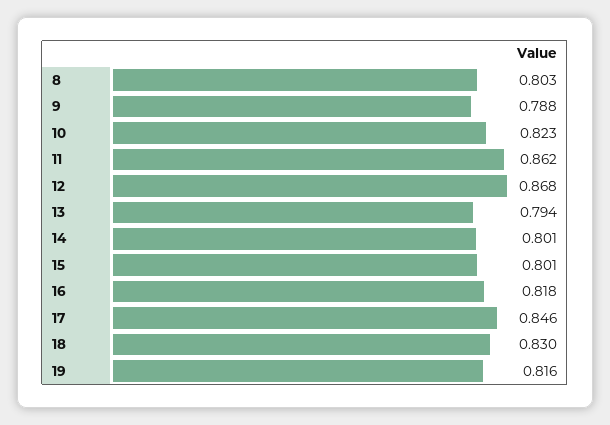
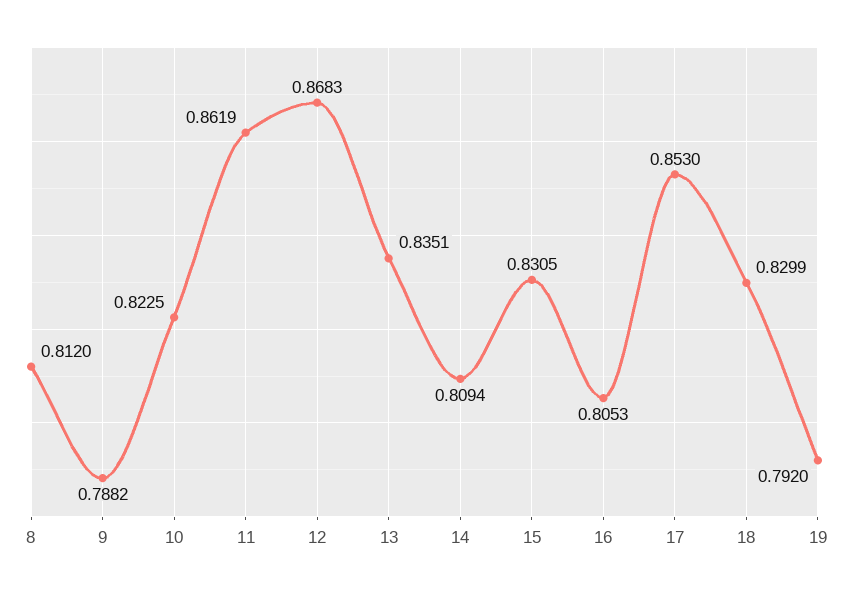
  {
-   "8": 0.803,
+   "8": 0.812,
    "9": 0.7882,
    "10": 0.8225,
    "11": 0.8619,
    "12": 0.8683,
-   "13": 0.794,
+   "13": 0.8351,
-   "14": 0.801,
+   "14": 0.8094,
-   "15": 0.801,
+   "15": 0.8305,
-   "16": 0.818,
+   "16": 0.8053,
-   "17": 0.846,
+   "17": 0.853,
    "18": 0.8299,
-   "19": 0.816
+   "19": 0.792
  }

